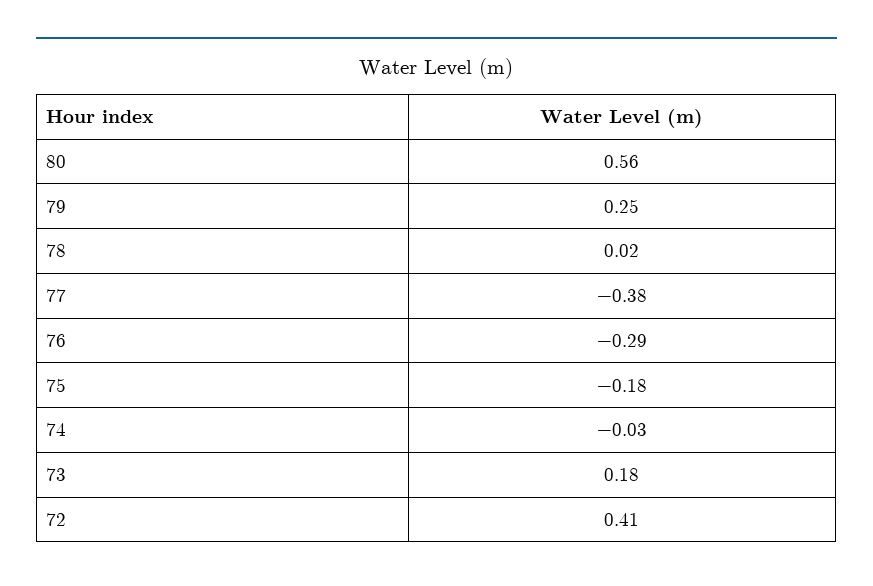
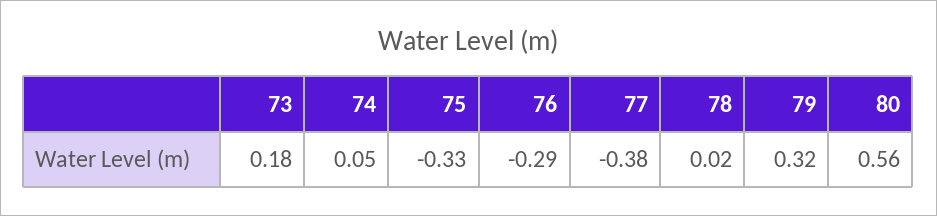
  {
    "80": 0.56,
-   "79": 0.25,
+   "79": 0.32,
    "78": 0.02,
    "77": -0.38,
    "76": -0.29,
-   "75": -0.18,
+   "75": -0.33,
-   "74": -0.03,
+   "74": 0.05,
-   "73": 0.18,
+   "73": 0.18
-   "72": 0.41
  }

